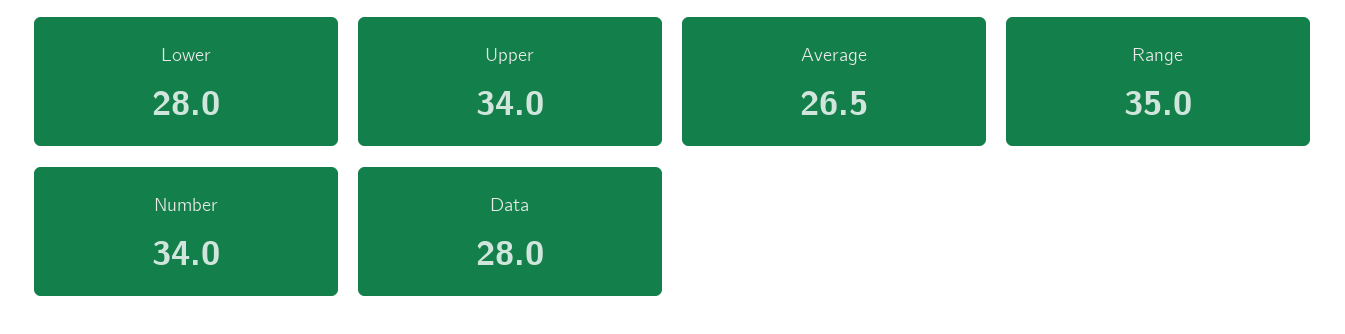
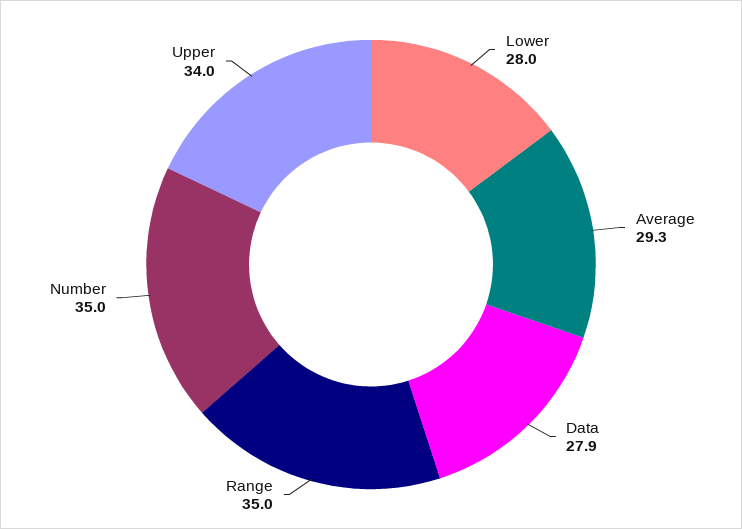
  {
    "Lower": 28,
    "Upper": 34,
-   "Average": 26.5,
+   "Average": 29.3,
    "Range": 35,
-   "Number": 34,
+   "Number": 35,
-   "Data": 28
+   "Data": 27.9
  }

